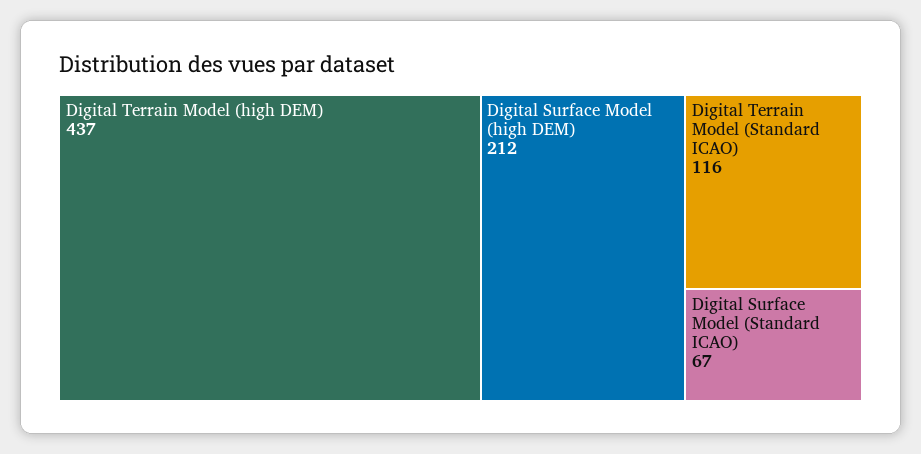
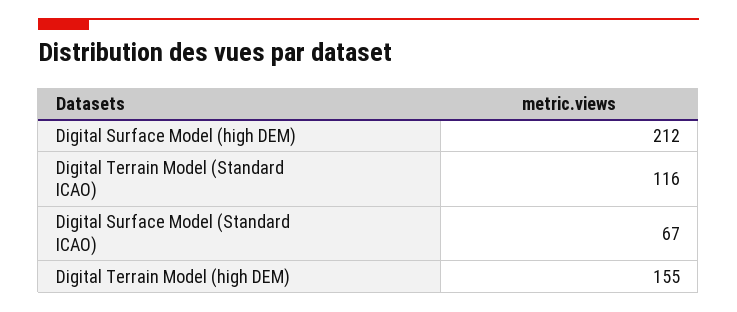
  {
-   "Digital Terrain Model (high DEM)": 437,
+   "Digital Terrain Model (high DEM)": 155,
    "Digital Surface Model (high DEM)": 212,
    "Digital Terrain Model (Standard ICAO)": 116,
    "Digital Surface Model (Standard ICAO)": 67
  }

